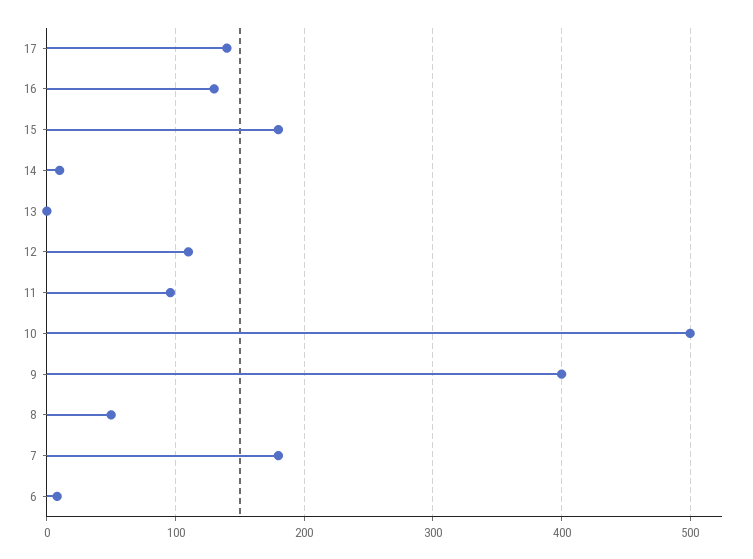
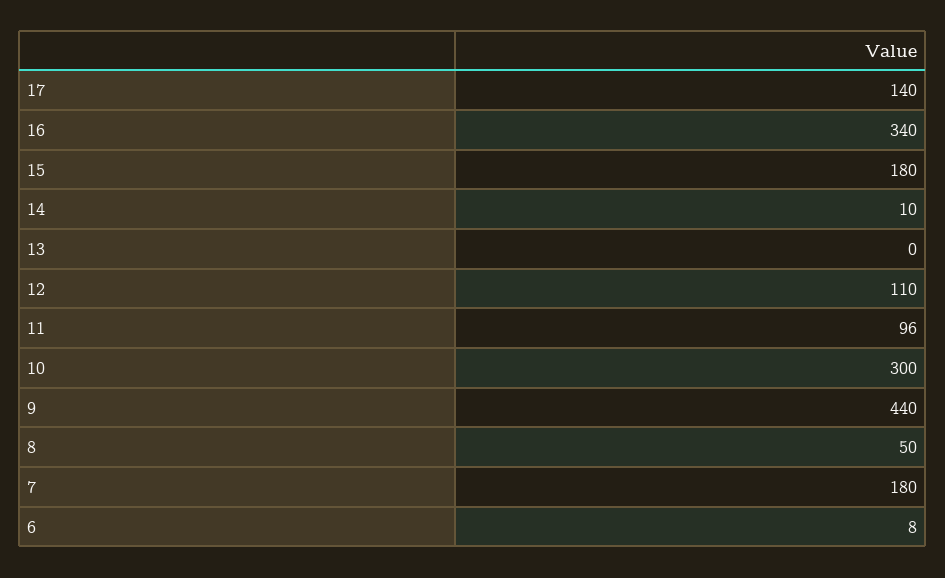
  {
    "17": 140,
-   "16": 130,
+   "16": 340,
    "15": 180,
    "14": 10,
    "13": 0,
    "12": 110,
    "11": 96,
-   "10": 500,
+   "10": 300,
-   "9": 400,
+   "9": 440,
    "8": 50,
    "7": 180,
    "6": 8
  }

